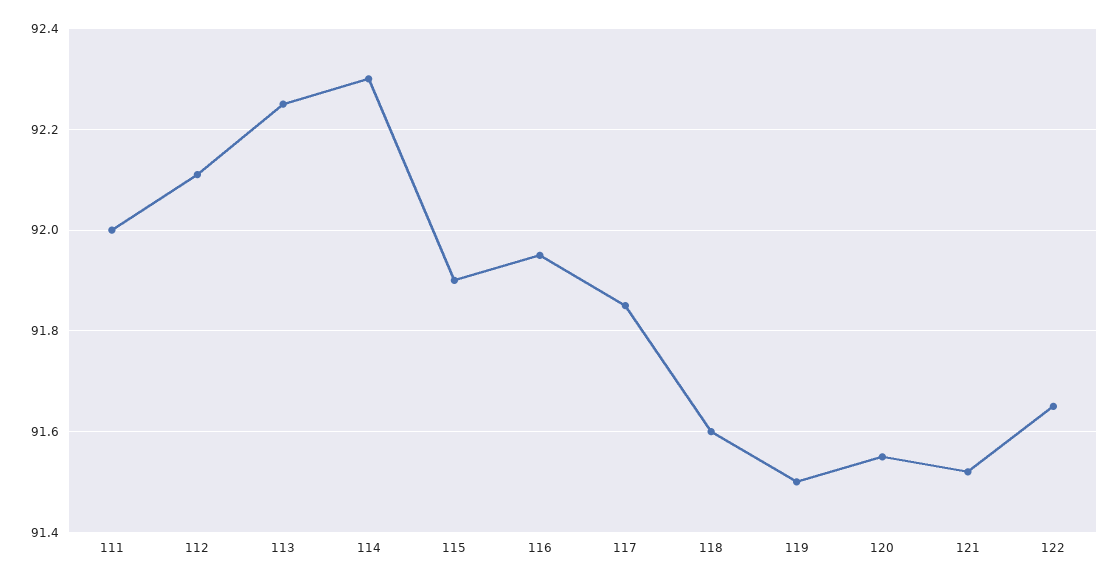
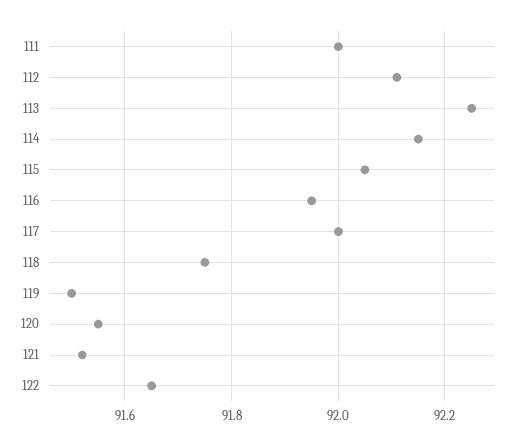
  {
    "111": 92,
    "112": 92.1,
    "113": 92.25,
-   "114": 92.3,
+   "114": 92.15,
-   "115": 91.9,
+   "115": 92.05,
    "116": 91.95,
-   "117": 91.85,
+   "117": 92,
-   "118": 91.6,
+   "118": 91.75,
    "119": 91.5,
    "120": 91.55,
    "121": 91.5,
    "122": 91.65
  }

